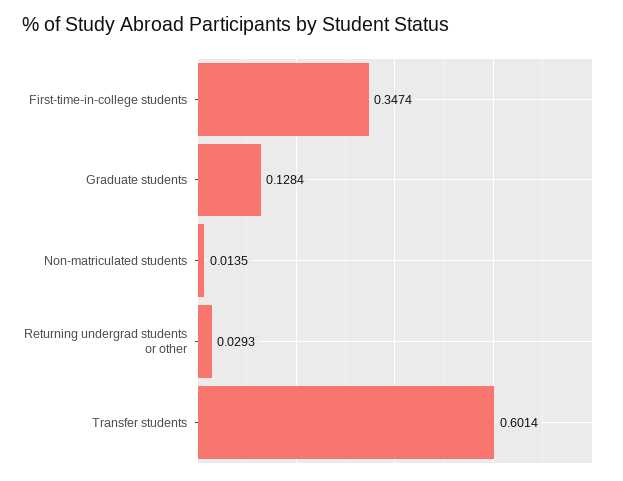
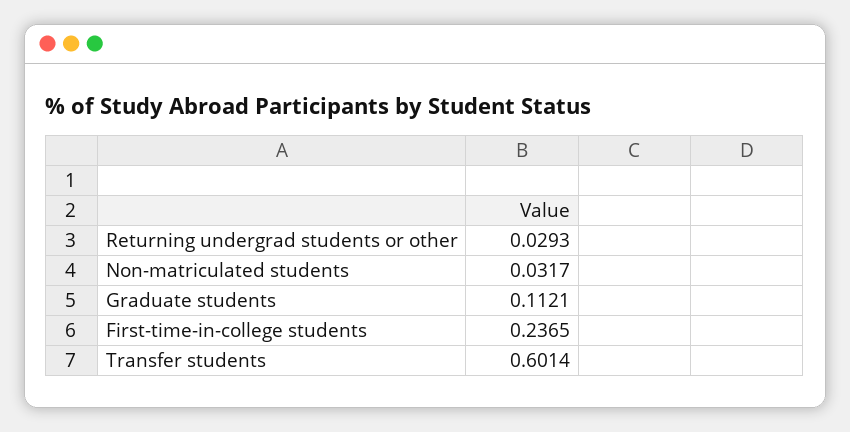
  {
-   "First-time-in-college students": 0.3474,
+   "First-time-in-college students": 0.2365,
-   "Graduate students": 0.1284,
+   "Graduate students": 0.1121,
-   "Non-matriculated students": 0.0135,
+   "Non-matriculated students": 0.0317,
    "Returning undergrad students or other": 0.0293,
    "Transfer students": 0.6014
  }

